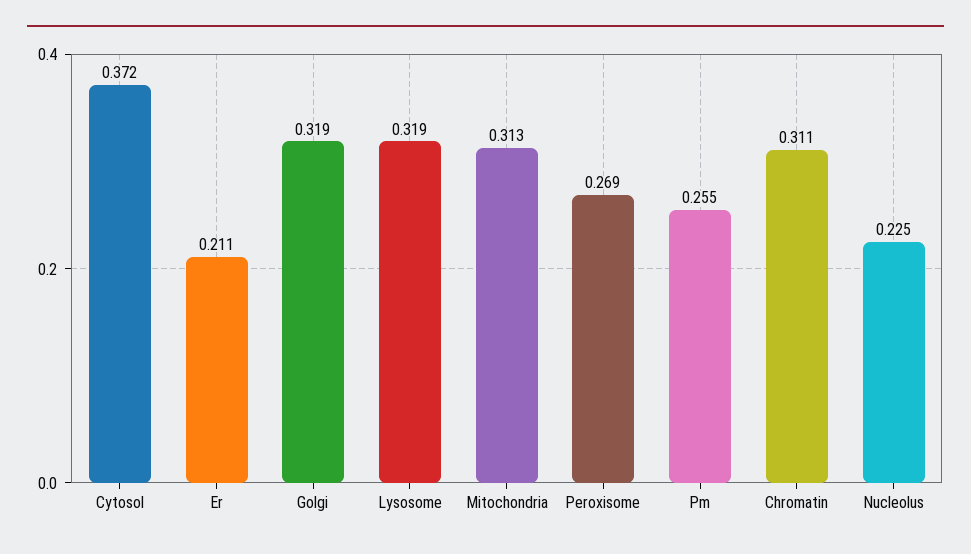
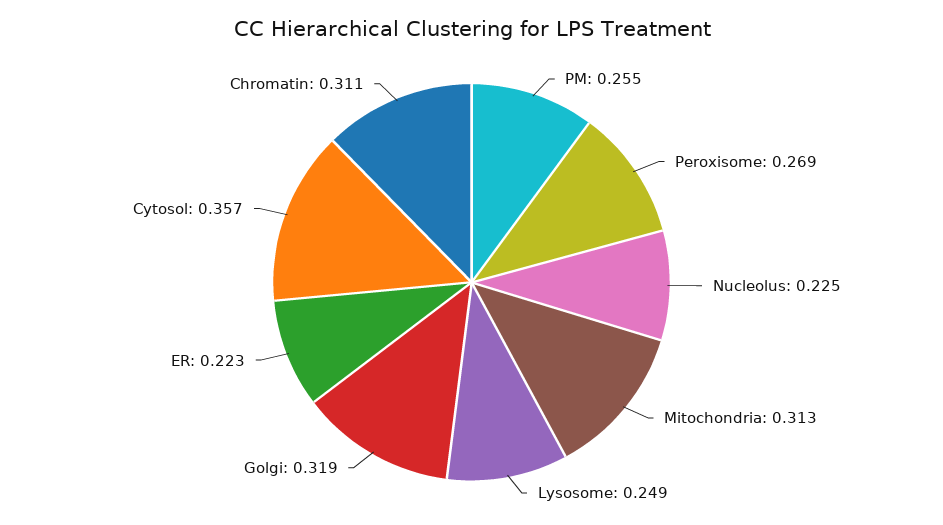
  {
-   "Cytosol": 0.372,
+   "Cytosol": 0.357,
-   "Er": 0.211,
+   "Er": 0.223,
    "Golgi": 0.319,
-   "Lysosome": 0.319,
+   "Lysosome": 0.249,
    "Mitochondria": 0.313,
    "Peroxisome": 0.269,
    "Pm": 0.255,
    "Chromatin": 0.311,
    "Nucleolus": 0.225
  }

